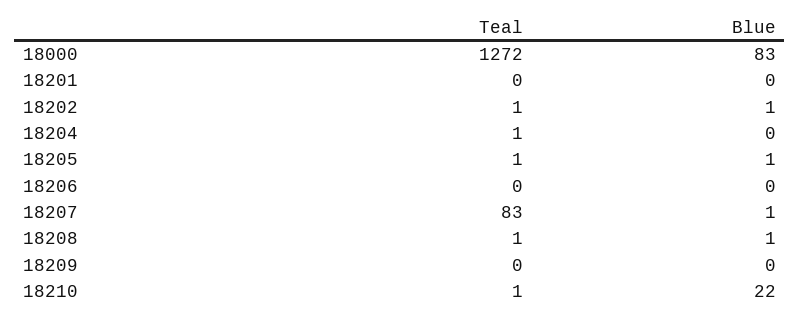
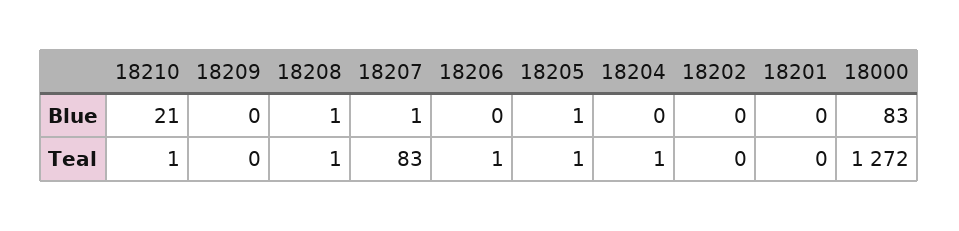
  {
    "Teal": {
      "18000": 1272,
      "18201": 0,
-     "18202": 1,
+     "18202": 0,
      "18204": 1,
      "18205": 1,
-     "18206": 0,
+     "18206": 1,
      "18207": 83,
      "18208": 1,
      "18209": 0,
      "18210": 1
    },
    "Blue": {
      "18000": 83,
      "18201": 0,
-     "18202": 1,
+     "18202": 0,
      "18204": 0,
      "18205": 1,
      "18206": 0,
      "18207": 1,
      "18208": 1,
      "18209": 0,
-     "18210": 22
+     "18210": 21
    }
  }

